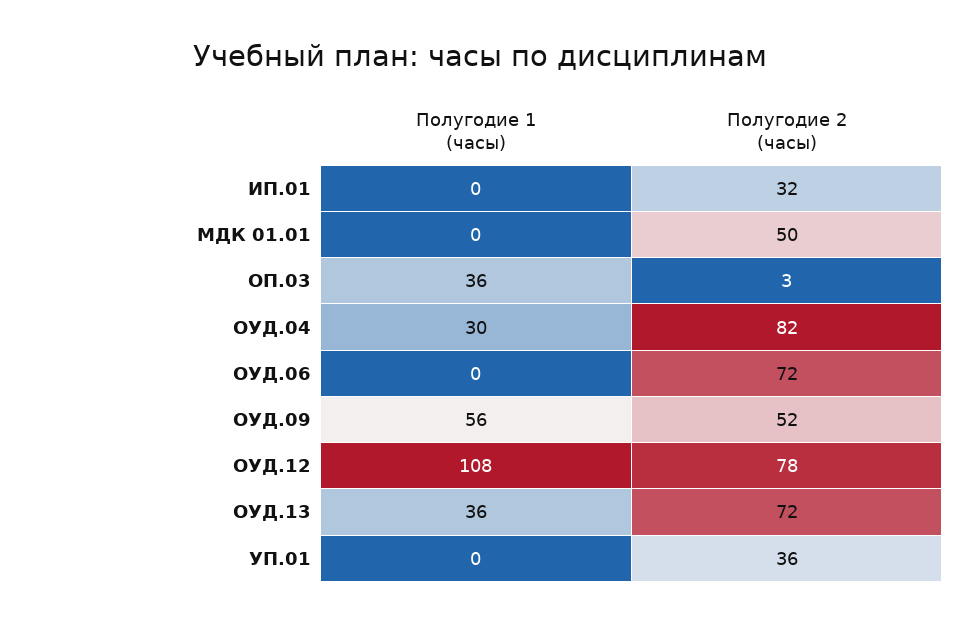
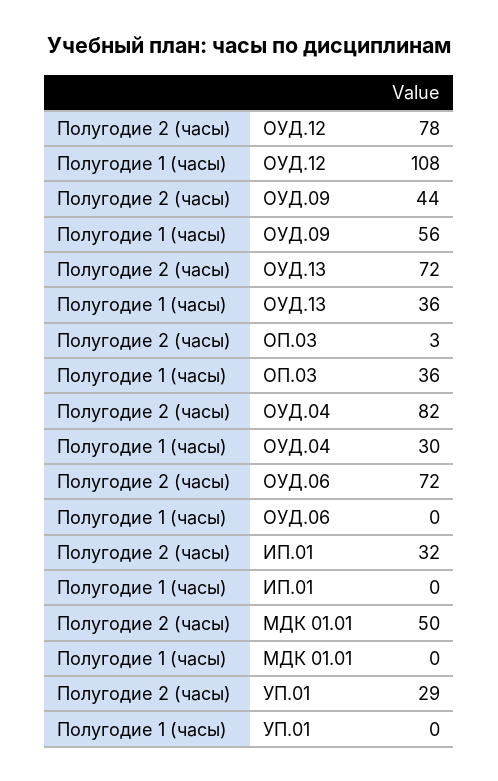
  {
    "Полугодие 1 (часы)": {
      "ИП.01": 0,
      "МДК 01.01": 0,
      "ОП.03": 36,
      "ОУД.04": 30,
      "ОУД.06": 0,
      "ОУД.09": 56,
      "ОУД.12": 108,
      "ОУД.13": 36,
      "УП.01": 0
    },
    "Полугодие 2 (часы)": {
      "ИП.01": 32,
      "МДК 01.01": 50,
      "ОП.03": 3,
      "ОУД.04": 82,
      "ОУД.06": 72,
-     "ОУД.09": 52,
+     "ОУД.09": 44,
      "ОУД.12": 78,
      "ОУД.13": 72,
-     "УП.01": 36
+     "УП.01": 29
    }
  }

